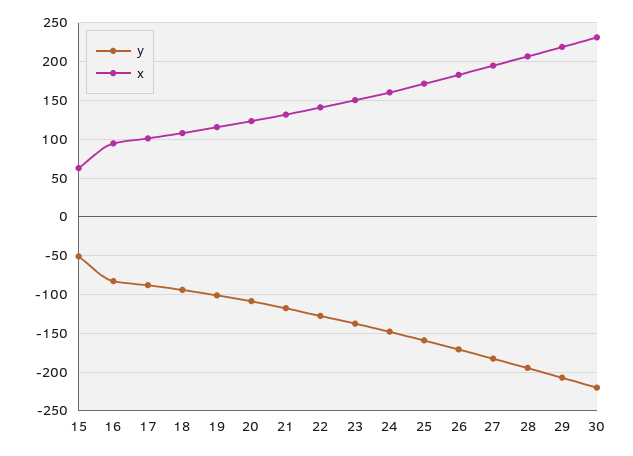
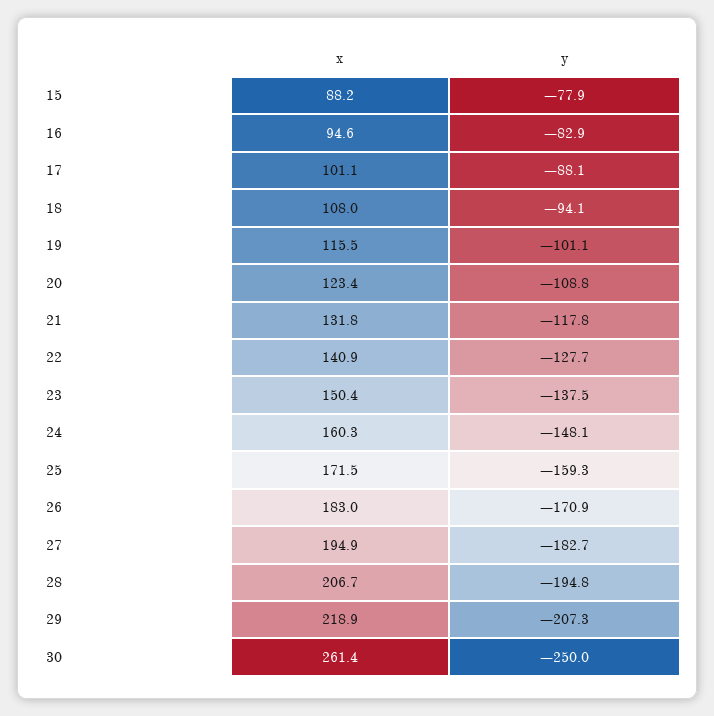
  {
    "y": {
-     "15": -50,
+     "15": -77.9,
      "16": -82.9,
      "17": -88.1,
      "18": -94.1,
      "19": -101.1,
      "20": -108.8,
      "21": -117.8,
      "22": -127.7,
      "23": -137.5,
      "24": -148.1,
      "25": -159.3,
      "26": -170.9,
      "27": -182.7,
      "28": -194.8,
      "29": -207.3,
-     "30": -220
+     "30": -250
    },
    "x": {
-     "15": 60,
+     "15": 88.2,
      "16": 94.6,
      "17": 101.1,
      "18": 108,
      "19": 115.5,
      "20": 123.4,
      "21": 131.8,
      "22": 140.9,
      "23": 150.4,
      "24": 160.3,
      "25": 171.5,
      "26": 183,
      "27": 194.9,
      "28": 206.7,
      "29": 218.9,
-     "30": 230
+     "30": 261.4
    }
  }

